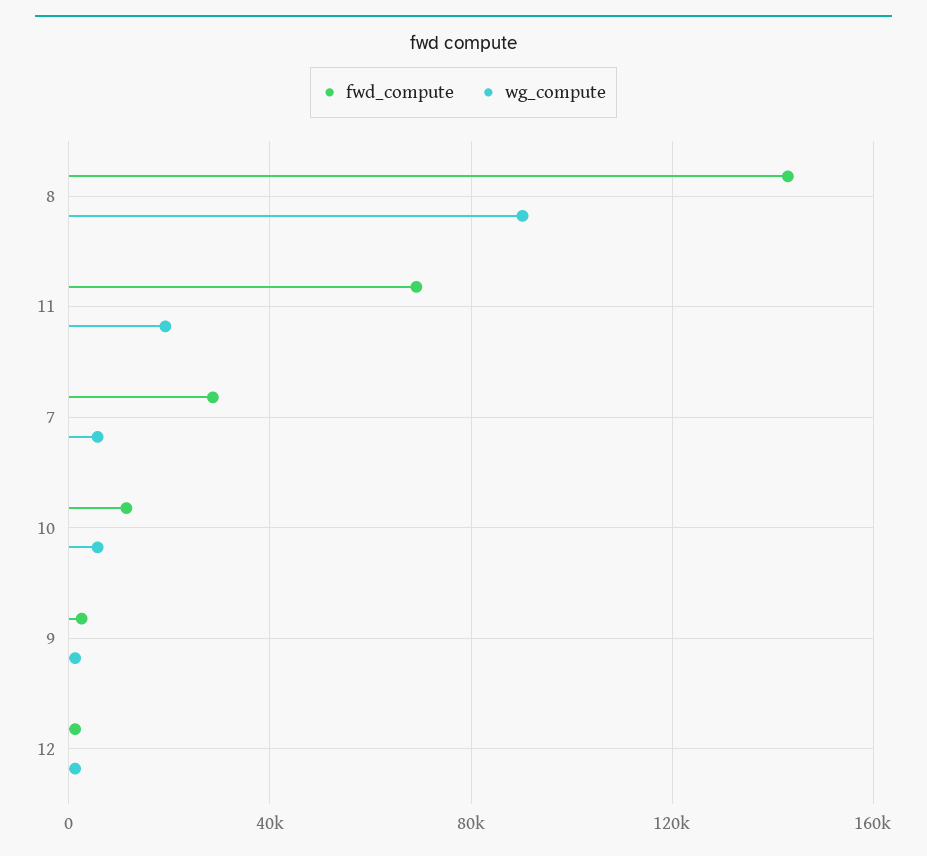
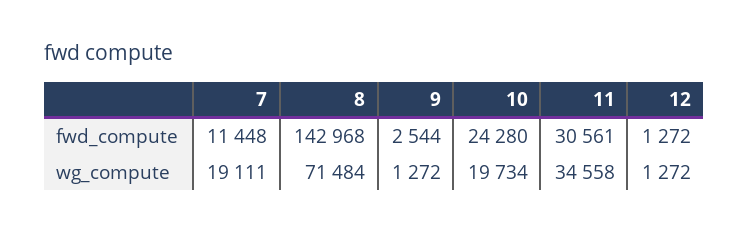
  {
    "fwd_compute": {
      "8": 142968,
-     "11": 70000,
+     "11": 30561,
-     "7": 30000,
+     "7": 11448,
-     "10": 10000,
+     "10": 24280,
      "9": 2544,
      "12": 1272
    },
    "wg_compute": {
-     "8": 90000,
+     "8": 71484,
-     "11": 20000,
+     "11": 34558,
-     "7": 5000,
+     "7": 19111,
-     "10": 5000,
+     "10": 19734,
      "9": 1272,
      "12": 1272
    }
  }

